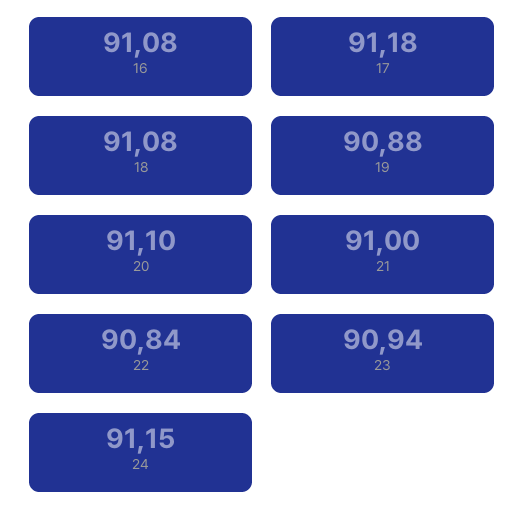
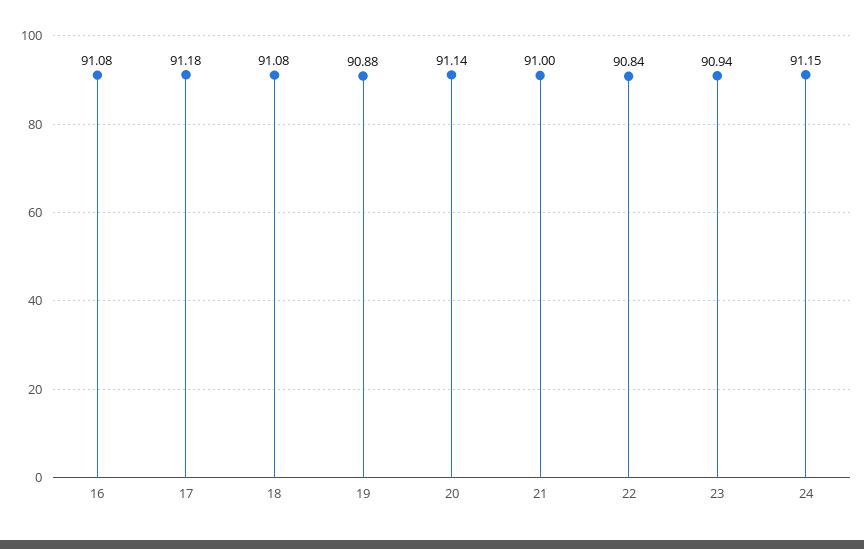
  {
    "16": 91.08,
    "17": 91.18,
    "18": 91.08,
    "19": 90.88,
-   "20": 91.1,
+   "20": 91.14,
    "21": 91,
    "22": 90.84,
    "23": 90.94,
    "24": 91.15
  }

